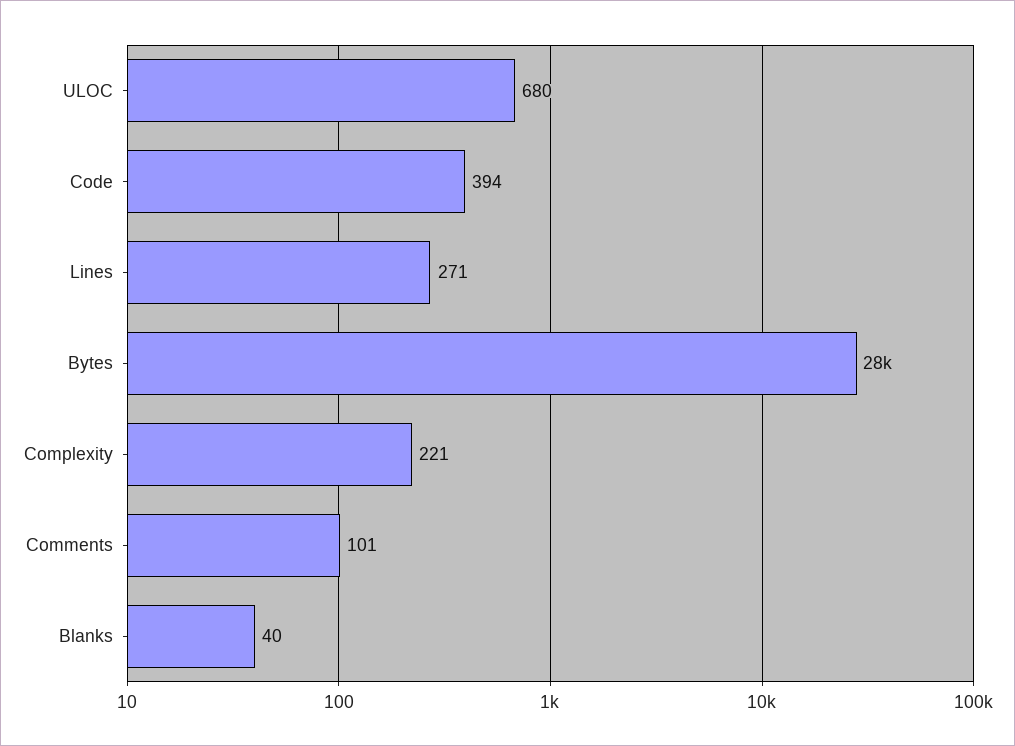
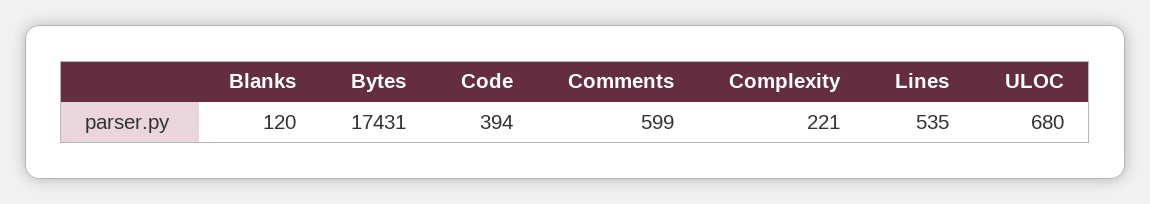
  {
    "ULOC": 680,
    "Code": 394,
-   "Lines": 271,
+   "Lines": 535,
-   "Bytes": 28000,
+   "Bytes": 17431,
    "Complexity": 221,
-   "Comments": 101,
+   "Comments": 599,
-   "Blanks": 40
+   "Blanks": 120
  }

